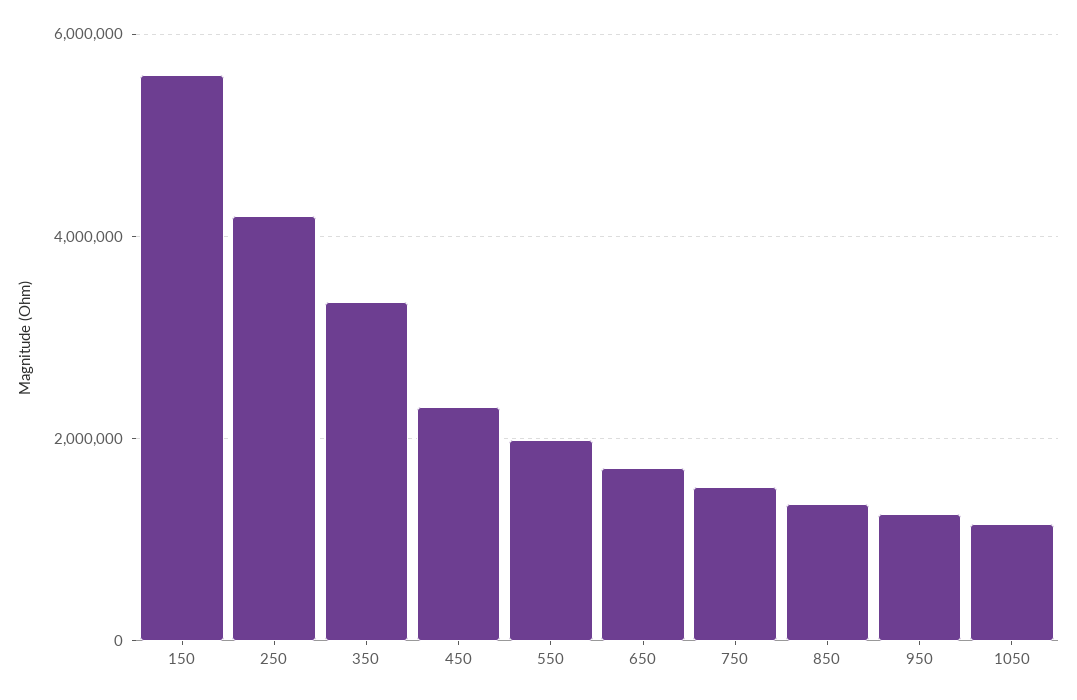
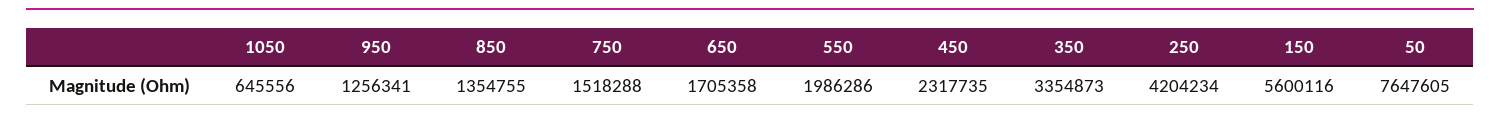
  {
    "150": 5600116,
    "250": 4204234,
    "350": 3354873,
    "450": 2317735,
    "550": 1986286,
    "650": 1705358,
    "750": 1518288,
    "850": 1354755,
    "950": 1256341,
-   "1050": 1200000
+   "1050": 645556,
+   "50": 7647605
  }

